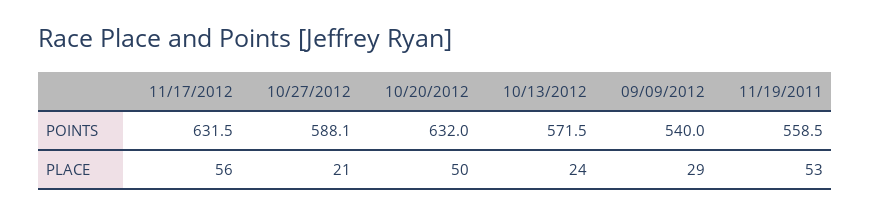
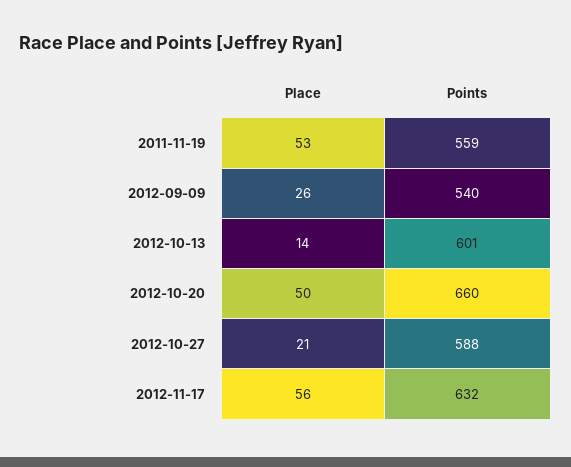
  {
    "11/17/2012": {
      "POINTS": 631.5,
      "PLACE": 56
    },
    "10/27/2012": {
      "POINTS": 588.1,
      "PLACE": 21
    },
    "10/20/2012": {
-     "POINTS": 632,
+     "POINTS": 660,
      "PLACE": 50
    },
    "10/13/2012": {
-     "POINTS": 571.5,
+     "POINTS": 601,
-     "PLACE": 24
+     "PLACE": 14
    },
    "09/09/2012": {
      "POINTS": 540,
-     "PLACE": 29
+     "PLACE": 26
    },
    "11/19/2011": {
      "POINTS": 558.5,
      "PLACE": 53
    }
  }

